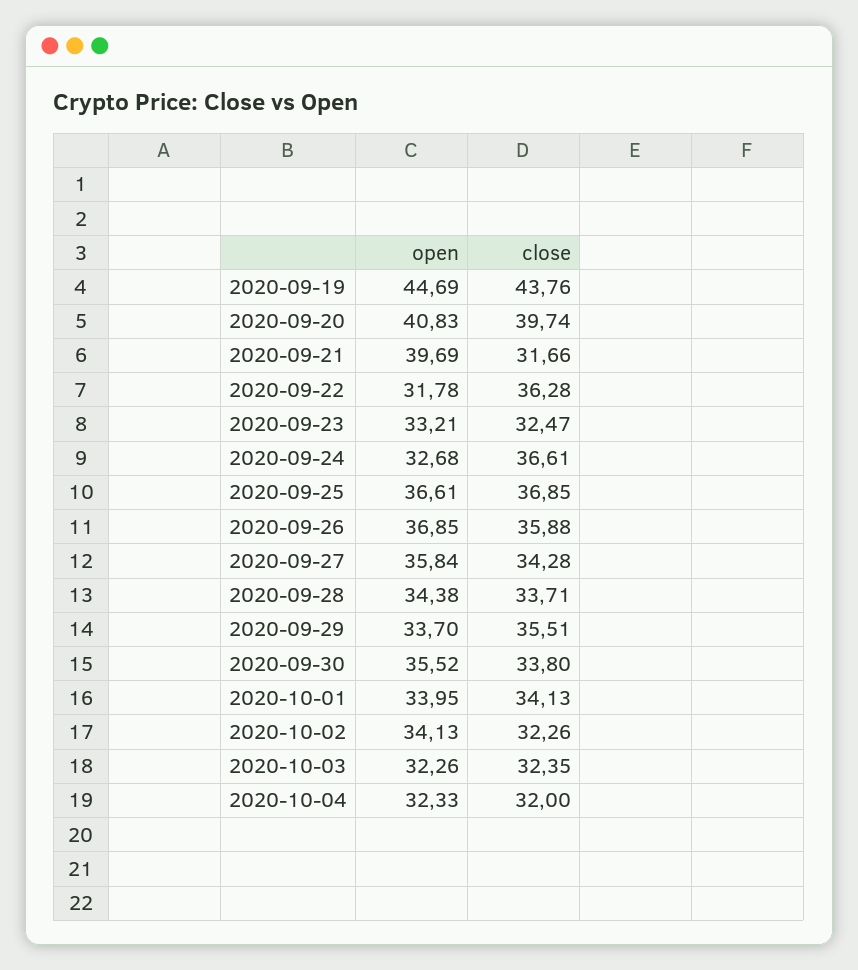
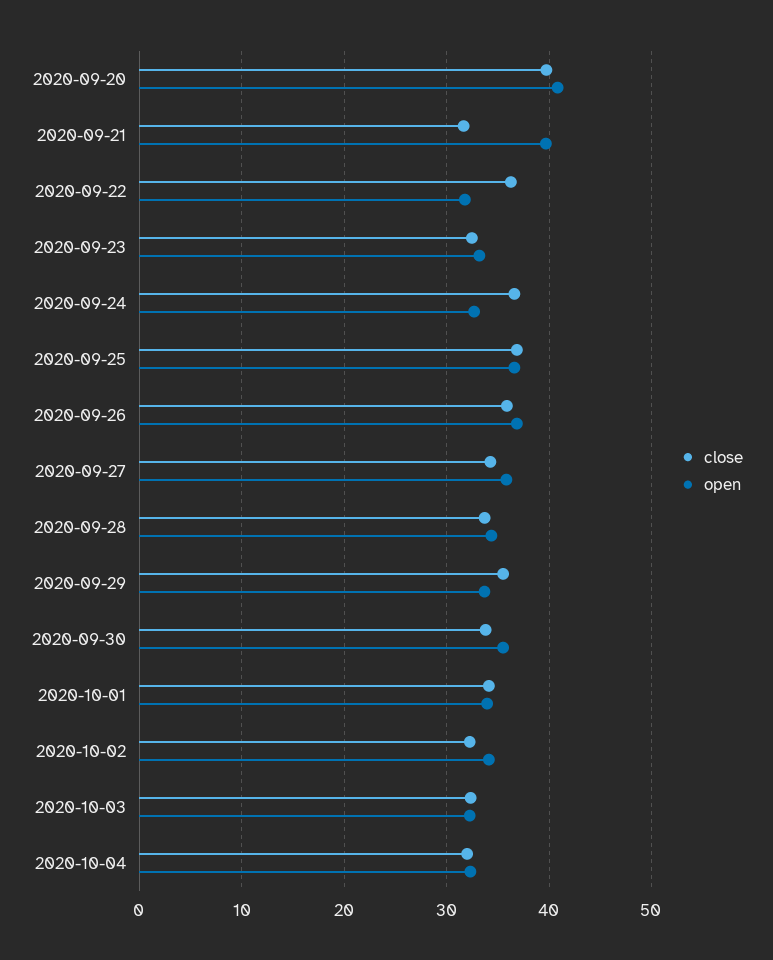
  {
    "open": {
-     "2020-09-19": 44.69,
      "2020-09-20": 40.83,
      "2020-09-21": 39.69,
      "2020-09-22": 31.78,
      "2020-09-23": 33.21,
      "2020-09-24": 32.68,
      "2020-09-25": 36.61,
      "2020-09-26": 36.85,
      "2020-09-27": 35.84,
      "2020-09-28": 34.38,
      "2020-09-29": 33.7,
      "2020-09-30": 35.52,
      "2020-10-01": 33.95,
      "2020-10-02": 34.13,
      "2020-10-03": 32.26,
      "2020-10-04": 32.33
    },
    "close": {
-     "2020-09-19": 43.76,
      "2020-09-20": 39.74,
      "2020-09-21": 31.66,
      "2020-09-22": 36.28,
      "2020-09-23": 32.47,
      "2020-09-24": 36.61,
      "2020-09-25": 36.85,
      "2020-09-26": 35.88,
      "2020-09-27": 34.28,
      "2020-09-28": 33.71,
      "2020-09-29": 35.51,
      "2020-09-30": 33.8,
      "2020-10-01": 34.13,
      "2020-10-02": 32.26,
      "2020-10-03": 32.35,
      "2020-10-04": 32
    }
  }

